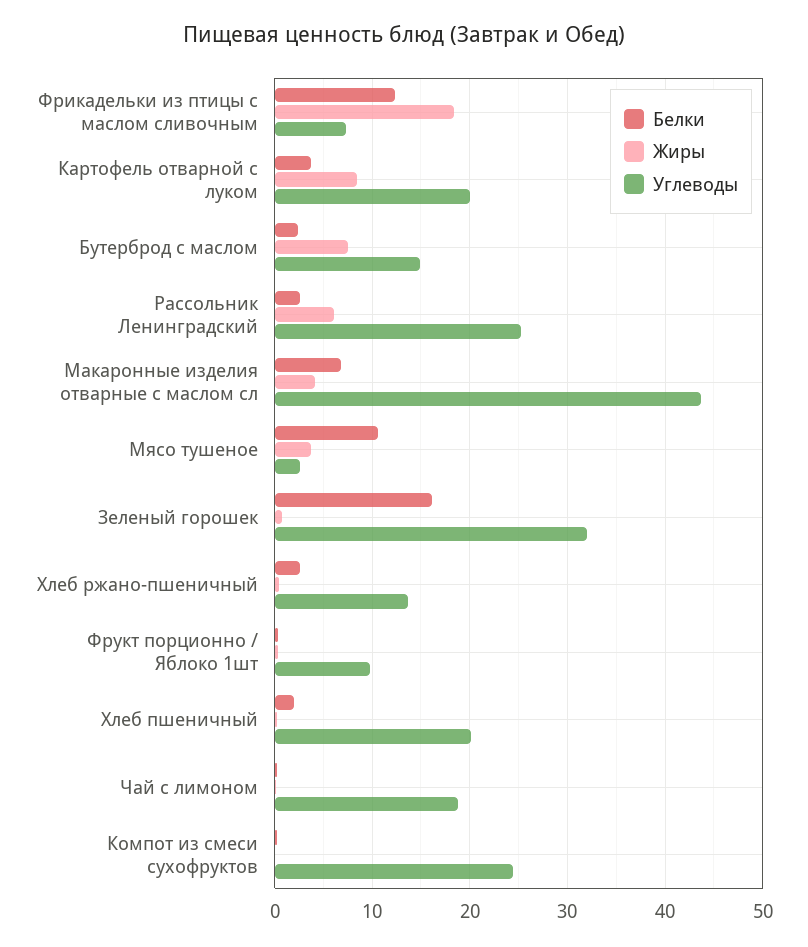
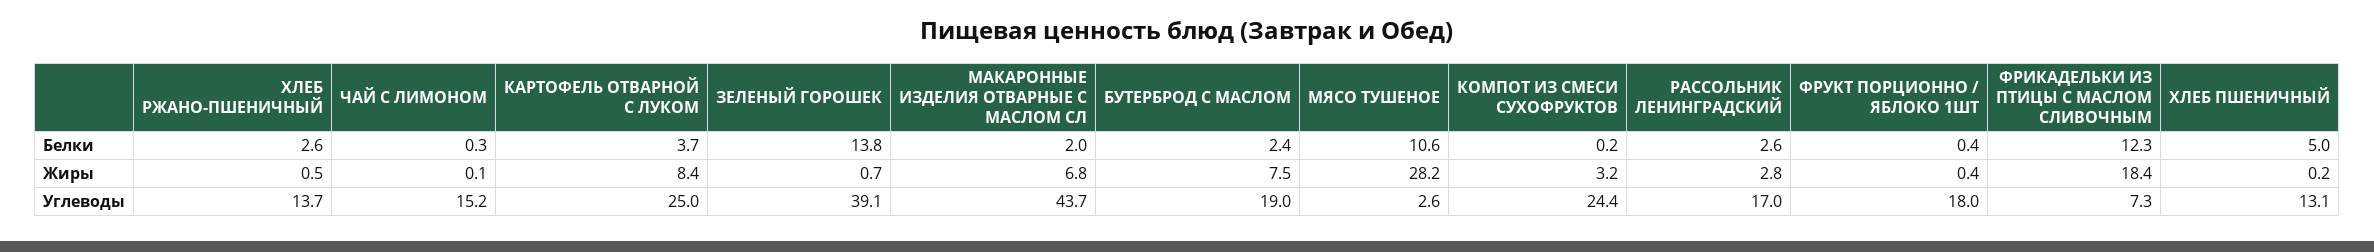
  {
    "Белки": {
      "Фрикадельки из птицы с маслом сливочным": 12.3,
      "Картофель отварной с луком": 3.7,
      "Бутерброд с маслом": 2.4,
      "Рассольник Ленинградский": 2.6,
-     "Макаронные изделия отварные с маслом сл": 7,
+     "Макаронные изделия отварные с маслом сл": 2,
      "Мясо тушеное": 10.6,
-     "Зеленый горошек": 16,
+     "Зеленый горошек": 13.8,
      "Хлеб ржано-пшеничный": 2.6,
      "Фрукт порционно / Яблоко 1шт": 0.4,
-     "Хлеб пшеничный": 2,
+     "Хлеб пшеничный": 5,
      "Чай с лимоном": 0.3,
      "Компот из смеси сухофруктов": 0.2
    },
    "Жиры": {
      "Фрикадельки из птицы с маслом сливочным": 18.4,
      "Картофель отварной с луком": 8.4,
      "Бутерброд с маслом": 7.5,
-     "Рассольник Ленинградский": 6,
+     "Рассольник Ленинградский": 2.8,
-     "Макаронные изделия отварные с маслом сл": 4,
+     "Макаронные изделия отварные с маслом сл": 6.8,
-     "Мясо тушеное": 4,
+     "Мясо тушеное": 28.2,
      "Зеленый горошек": 0.7,
      "Хлеб ржано-пшеничный": 0.5,
      "Фрукт порционно / Яблоко 1шт": 0.4,
      "Хлеб пшеничный": 0.2,
      "Чай с лимоном": 0.1,
-     "Компот из смеси сухофруктов": 0
+     "Компот из смеси сухофруктов": 3.2
    },
    "Углеводы": {
      "Фрикадельки из птицы с маслом сливочным": 7.3,
-     "Картофель отварной с луком": 20,
+     "Картофель отварной с луком": 25,
-     "Бутерброд с маслом": 15,
+     "Бутерброд с маслом": 19,
-     "Рассольник Ленинградский": 25,
+     "Рассольник Ленинградский": 17,
      "Макаронные изделия отварные с маслом сл": 43.7,
      "Мясо тушеное": 2.6,
-     "Зеленый горошек": 32,
+     "Зеленый горошек": 39.1,
      "Хлеб ржано-пшеничный": 13.7,
-     "Фрукт порционно / Яблоко 1шт": 10,
+     "Фрукт порционно / Яблоко 1шт": 18,
-     "Хлеб пшеничный": 20,
+     "Хлеб пшеничный": 13.1,
-     "Чай с лимоном": 19,
+     "Чай с лимоном": 15.2,
      "Компот из смеси сухофруктов": 24.4
    }
  }

